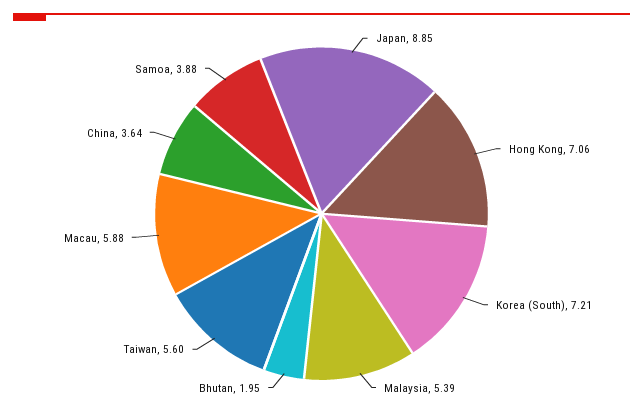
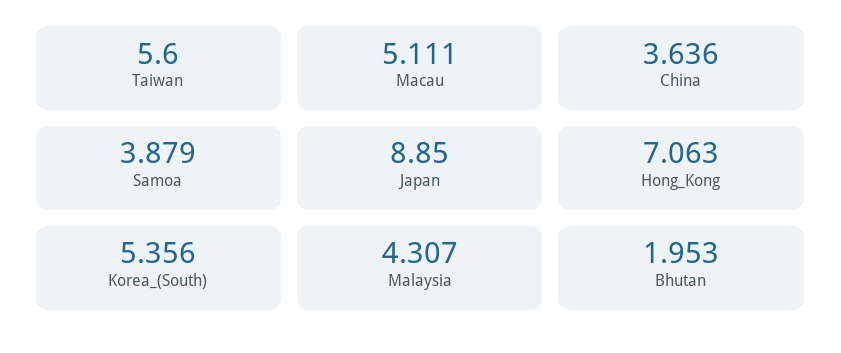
  {
    "Japan": 8.85,
    "Hong Kong": 7.063,
-   "Korea (South)": 7.21,
+   "Korea (South)": 5.356,
-   "Malaysia": 5.39,
+   "Malaysia": 4.307,
    "Bhutan": 1.953,
    "Taiwan": 5.6,
-   "Macau": 5.88,
+   "Macau": 5.111,
    "China": 3.636,
    "Samoa": 3.879
  }

